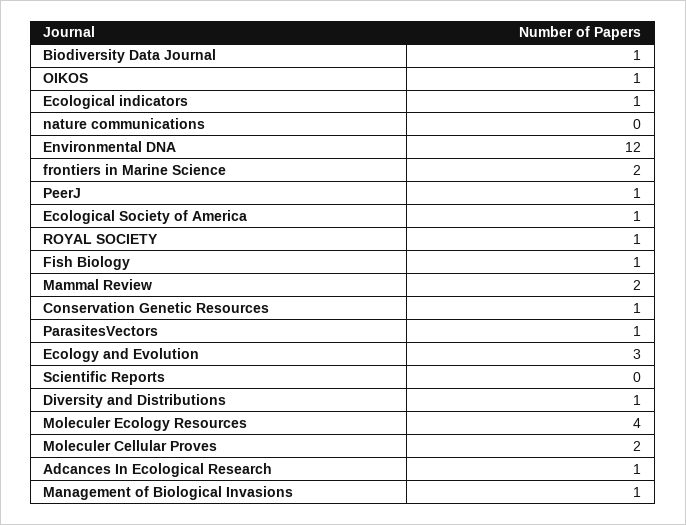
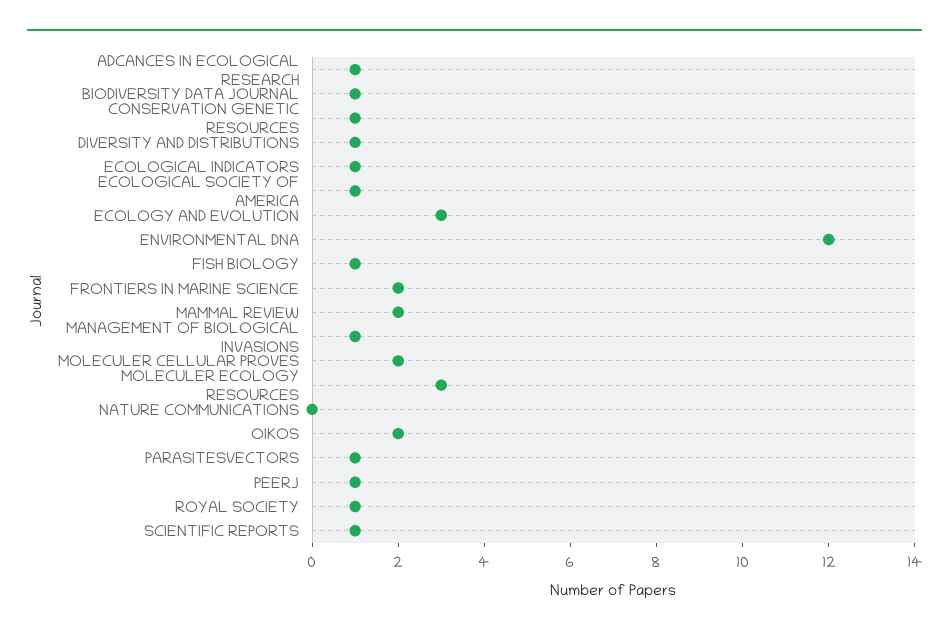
  {
    "Biodiversity Data Journal": 1,
-   "OIKOS": 1,
+   "OIKOS": 2,
    "Ecological indicators": 1,
    "nature communications": 0,
    "Environmental DNA": 12,
    "frontiers in Marine Science": 2,
    "PeerJ": 1,
    "Ecological Society of America": 1,
    "ROYAL SOCIETY": 1,
    "Fish Biology": 1,
    "Mammal Review": 2,
    "Conservation Genetic Resources": 1,
    "ParasitesVectors": 1,
    "Ecology and Evolution": 3,
-   "Scientific Reports": 0,
+   "Scientific Reports": 1,
    "Diversity and Distributions": 1,
-   "Moleculer Ecology Resources": 4,
+   "Moleculer Ecology Resources": 3,
    "Moleculer Cellular Proves": 2,
    "Adcances In Ecological Research": 1,
    "Management of Biological Invasions": 1
  }

